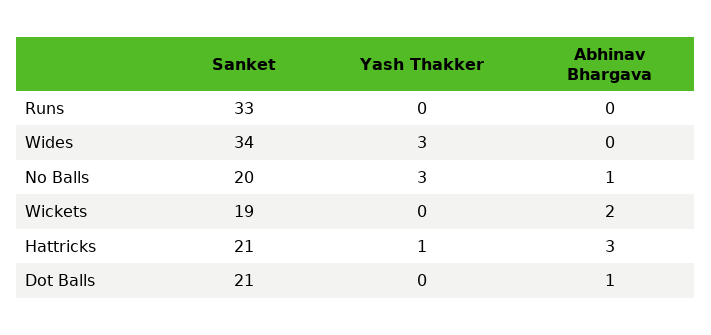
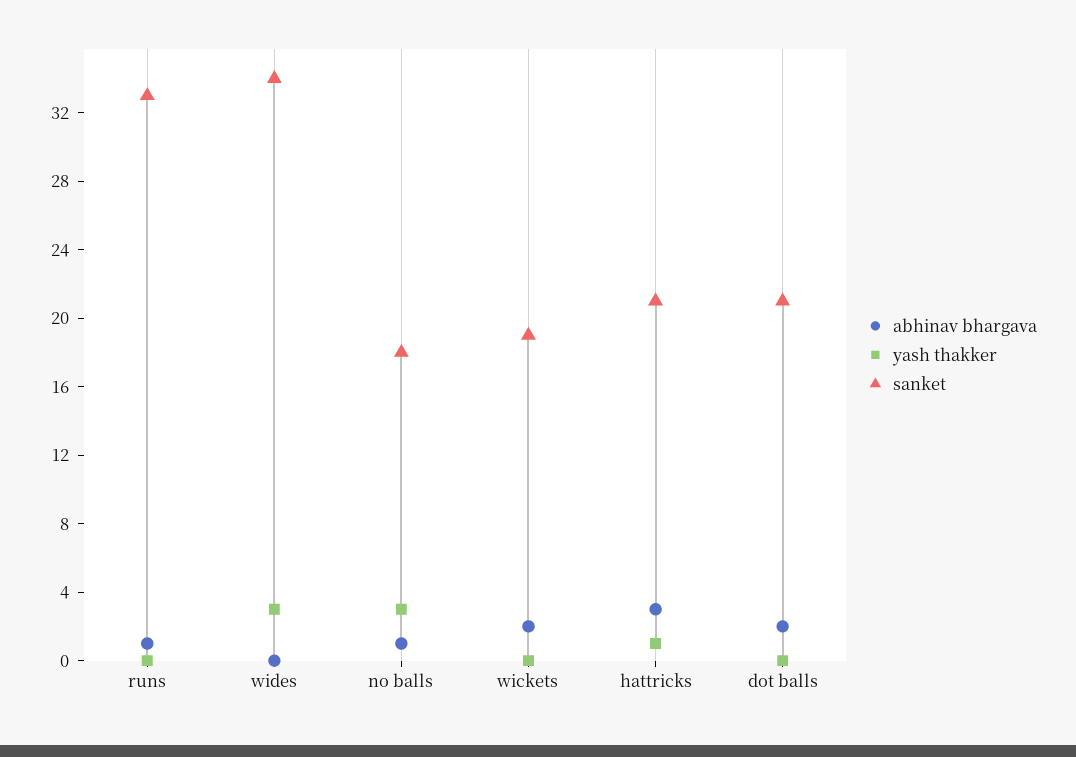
  {
    "Sanket": {
      "Runs": 33,
      "Wides": 34,
-     "No Balls": 20,
+     "No Balls": 18,
      "Wickets": 19,
      "Hattricks": 21,
      "Dot Balls": 21
    },
    "Yash Thakker": {
      "Runs": 0,
      "Wides": 3,
      "No Balls": 3,
      "Wickets": 0,
      "Hattricks": 1,
      "Dot Balls": 0
    },
    "Abhinav Bhargava": {
-     "Runs": 0,
+     "Runs": 1,
      "Wides": 0,
      "No Balls": 1,
      "Wickets": 2,
      "Hattricks": 3,
-     "Dot Balls": 1
+     "Dot Balls": 2
    }
  }

